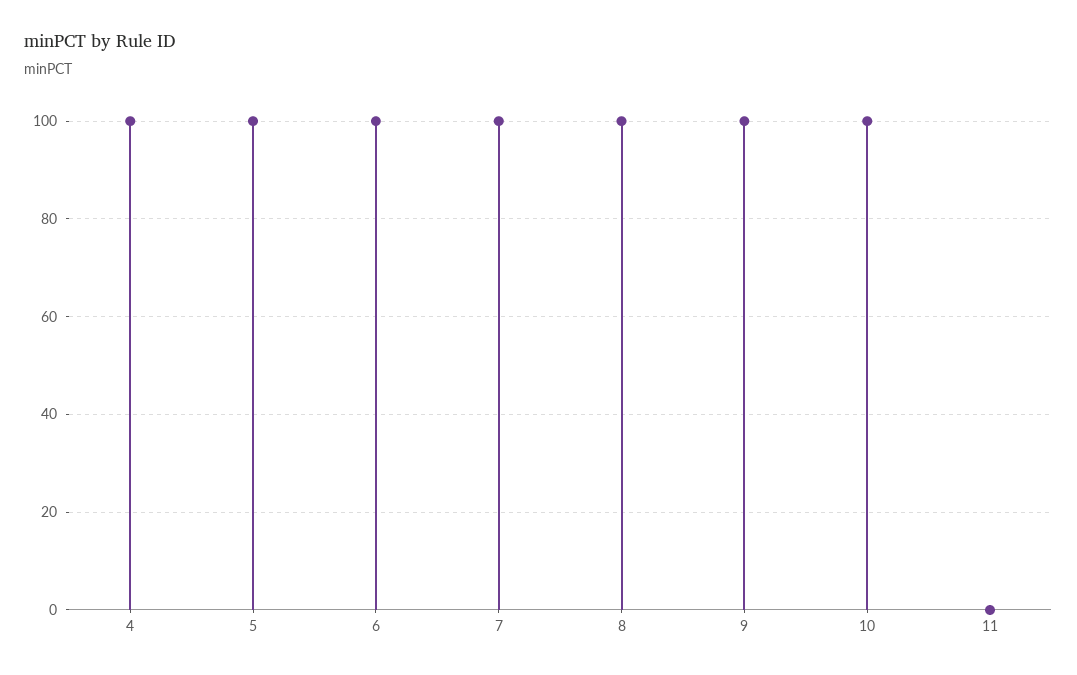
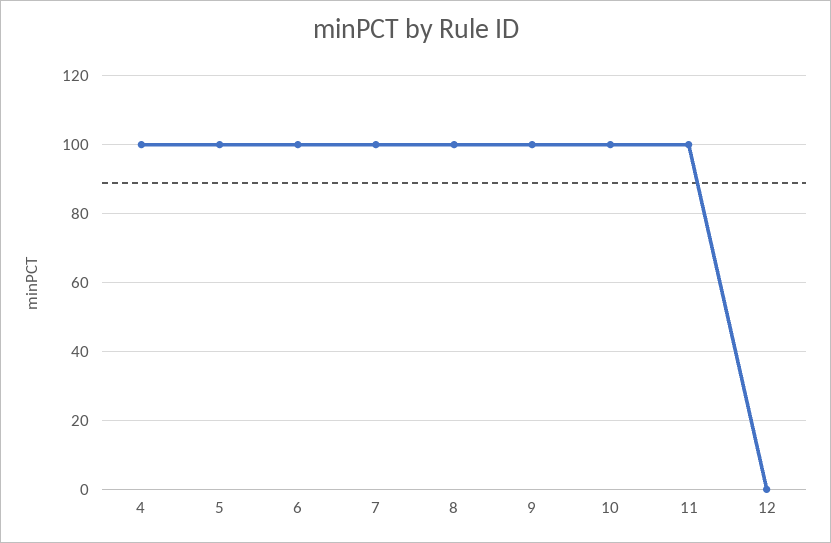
  {
    "4": 100,
    "5": 100,
    "6": 100,
    "7": 100,
    "8": 100,
    "9": 100,
    "10": 100,
-   "11": 0
+   "11": 100,
+   "12": 0
  }

